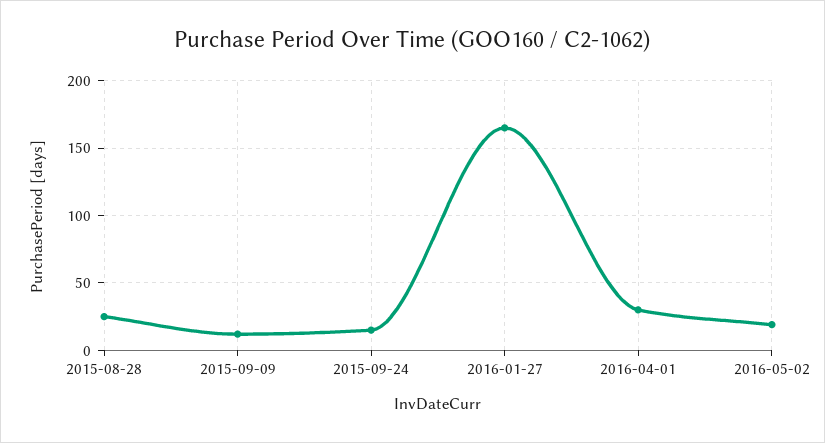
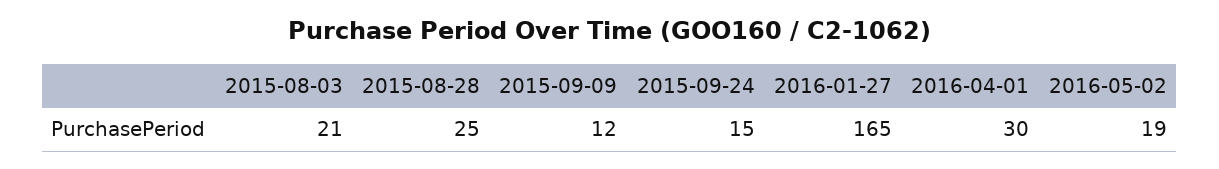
  {
    "2015-08-28": 25,
    "2015-09-09": 12,
    "2015-09-24": 15,
    "2016-01-27": 165,
    "2016-04-01": 30,
-   "2016-05-02": 19
+   "2016-05-02": 19,
+   "2015-08-03": 21
  }

